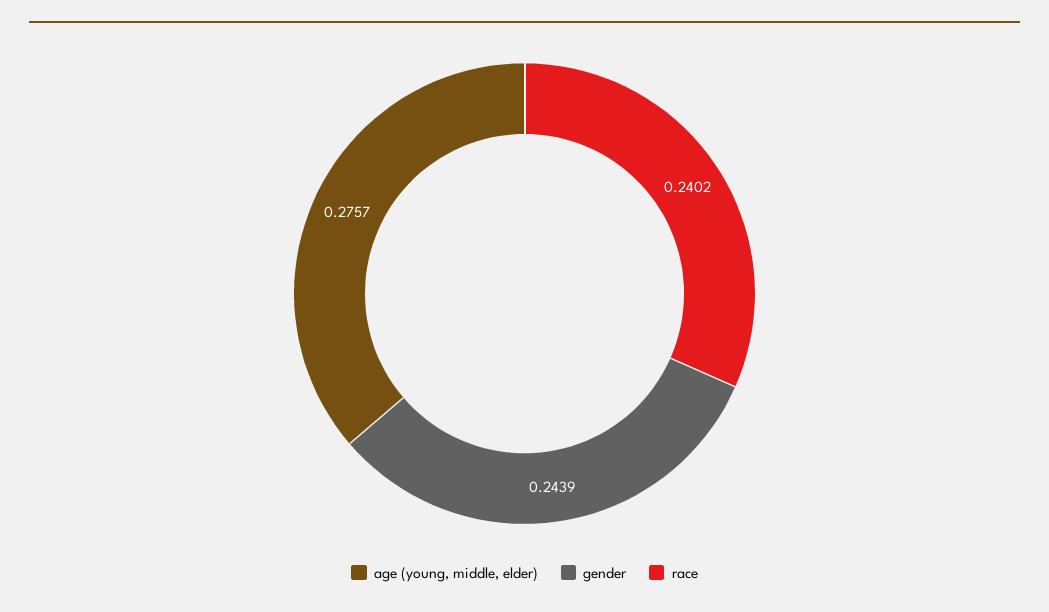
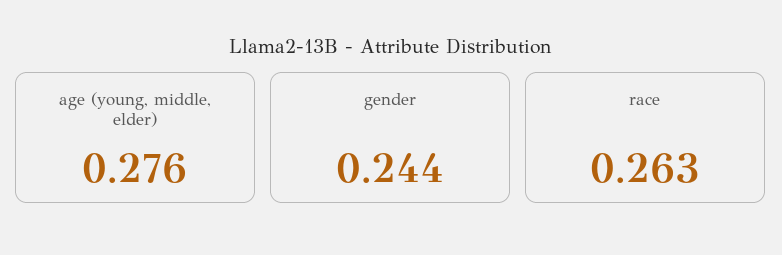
  {
    "age (young, middle, elder)": 0.2757,
    "gender": 0.2439,
-   "race": 0.2402
+   "race": 0.263
  }

